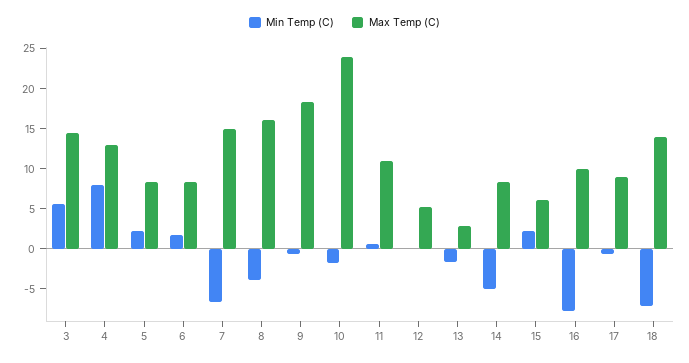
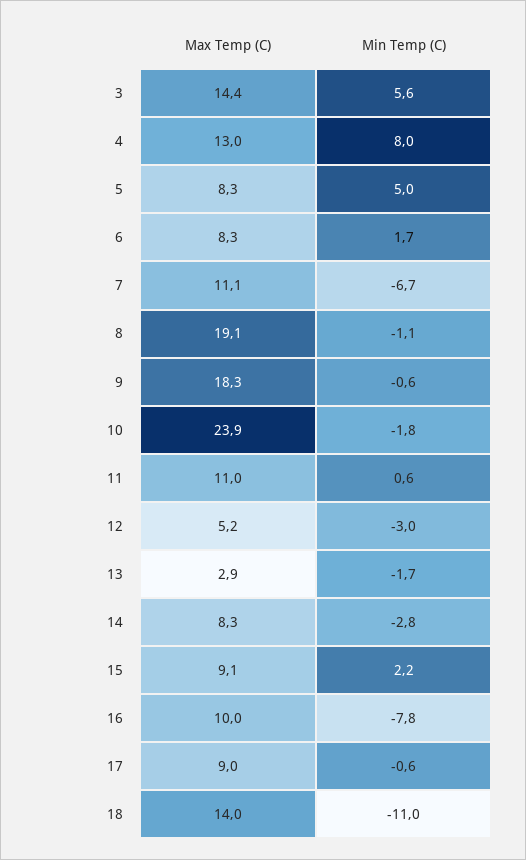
  {
    "Min Temp (C)": {
      "3": 5.6,
      "4": 8,
-     "5": 2,
+     "5": 5,
      "6": 1.7,
      "7": -6.7,
-     "8": -4,
+     "8": -1.1,
      "9": -0.6,
      "10": -1.8,
      "11": 0.6,
-     "12": 0,
+     "12": -3,
      "13": -1.7,
-     "14": -5,
+     "14": -2.8,
      "15": 2.2,
      "16": -7.8,
      "17": -0.6,
-     "18": -7
+     "18": -11
    },
    "Max Temp (C)": {
      "3": 14.4,
      "4": 13,
      "5": 8.3,
      "6": 8.3,
-     "7": 15,
+     "7": 11.1,
-     "8": 16,
+     "8": 19.1,
      "9": 18.3,
      "10": 23.9,
      "11": 11,
      "12": 5.2,
      "13": 2.9,
      "14": 8.3,
-     "15": 6,
+     "15": 9.1,
      "16": 10,
      "17": 9,
      "18": 14
    }
  }

